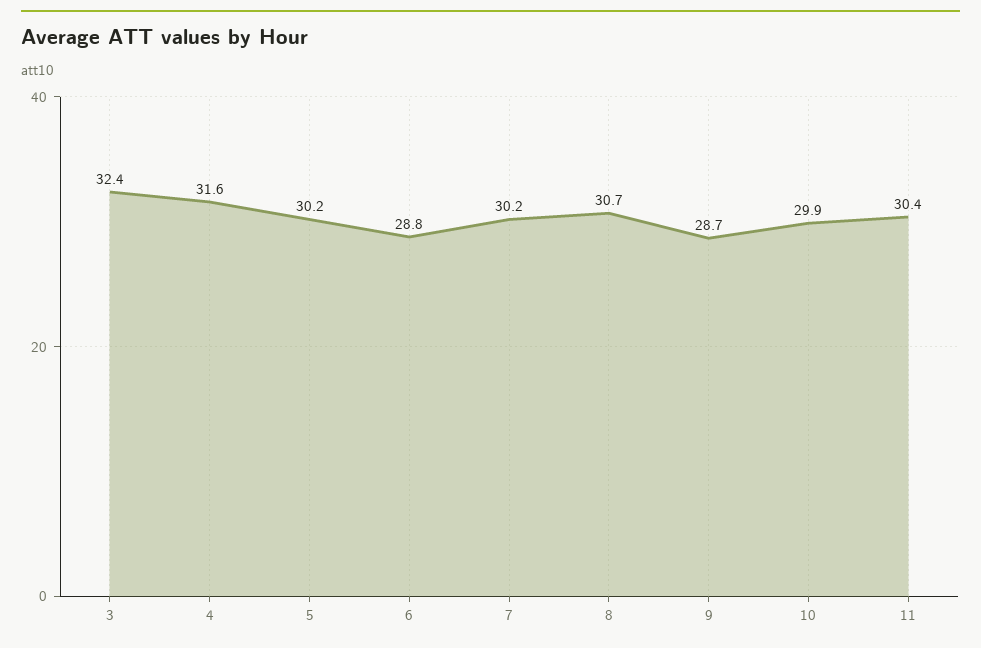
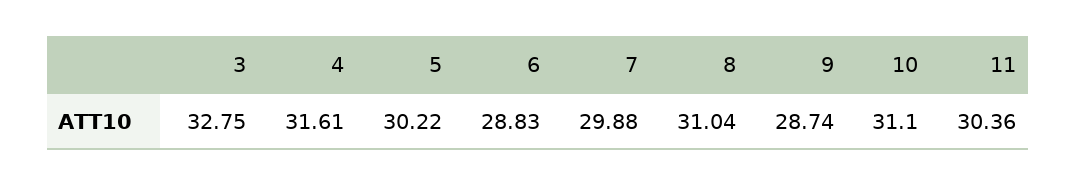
  {
-   "3": 32.4,
+   "3": 32.75,
    "4": 31.61,
    "5": 30.22,
    "6": 28.83,
-   "7": 30.2,
+   "7": 29.88,
-   "8": 30.7,
+   "8": 31.04,
    "9": 28.74,
-   "10": 29.9,
+   "10": 31.1,
    "11": 30.36
  }

